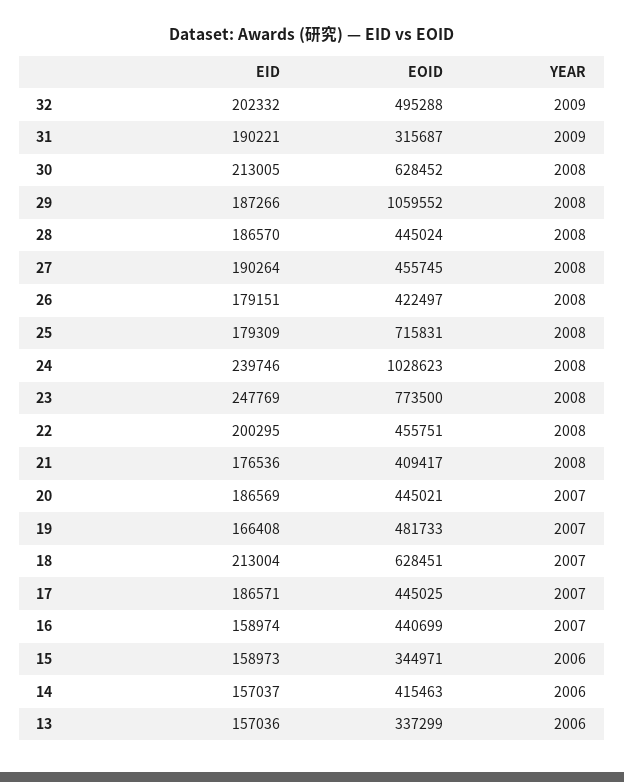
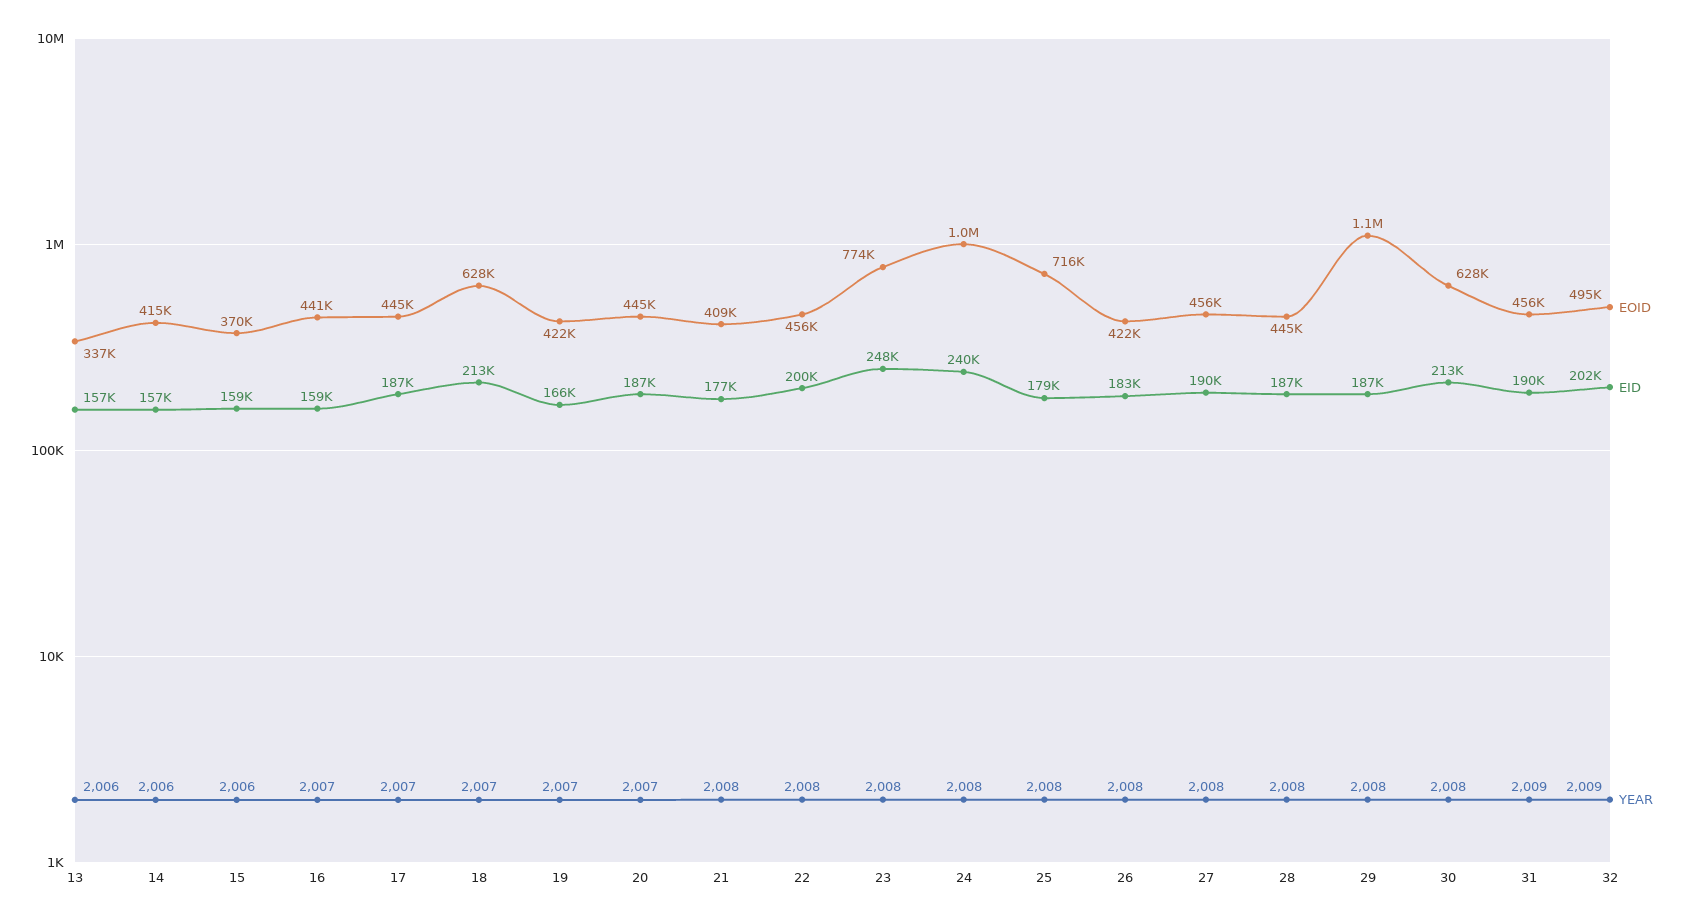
  {
    "EID": {
      "32": 202332,
      "31": 190221,
      "30": 213005,
      "29": 187266,
      "28": 186570,
      "27": 190264,
-     "26": 179151,
+     "26": 183000,
      "25": 179309,
      "24": 239746,
      "23": 247769,
      "22": 200295,
      "21": 176536,
      "20": 186569,
      "19": 166408,
      "18": 213004,
      "17": 186571,
      "16": 158974,
      "15": 158973,
      "14": 157037,
      "13": 157036
    },
    "EOID": {
      "32": 495288,
-     "31": 315687,
+     "31": 456000,
      "30": 628452,
      "29": 1059552,
      "28": 445024,
      "27": 455745,
      "26": 422497,
      "25": 715831,
      "24": 1028623,
      "23": 773500,
      "22": 455751,
      "21": 409417,
      "20": 445021,
-     "19": 481733,
+     "19": 422000,
      "18": 628451,
      "17": 445025,
      "16": 440699,
-     "15": 344971,
+     "15": 370000,
      "14": 415463,
      "13": 337299
    },
    "YEAR": {
      "32": 2009,
      "31": 2009,
      "30": 2008,
      "29": 2008,
      "28": 2008,
      "27": 2008,
      "26": 2008,
      "25": 2008,
      "24": 2008,
      "23": 2008,
      "22": 2008,
      "21": 2008,
      "20": 2007,
      "19": 2007,
      "18": 2007,
      "17": 2007,
      "16": 2007,
      "15": 2006,
      "14": 2006,
      "13": 2006
    }
  }

